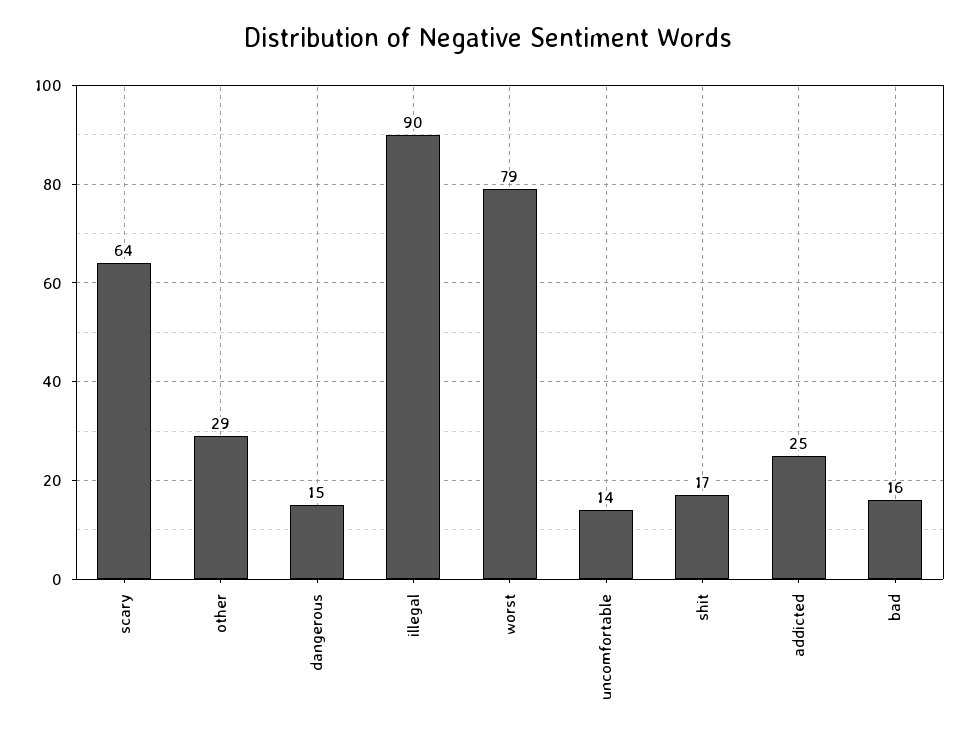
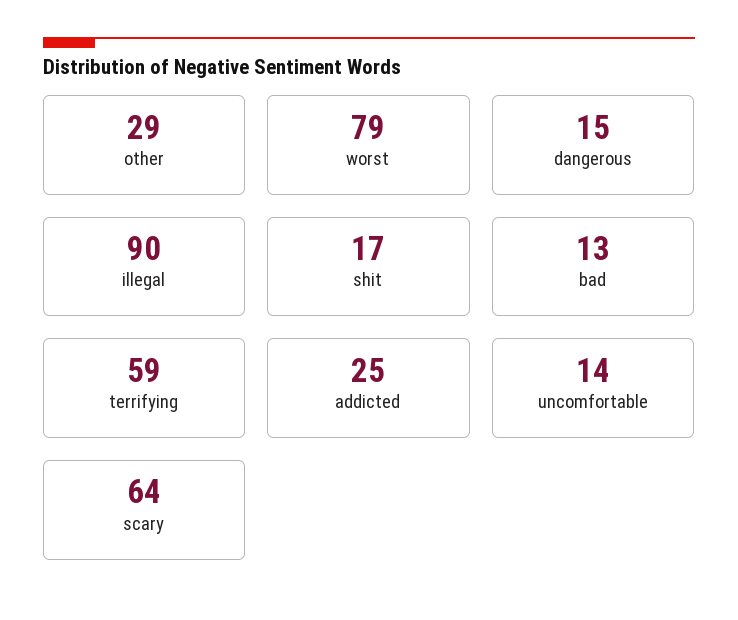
  {
    "scary": 64,
    "other": 29,
    "dangerous": 15,
    "illegal": 90,
    "worst": 79,
    "uncomfortable": 14,
    "shit": 17,
    "addicted": 25,
-   "bad": 16
+   "bad": 13,
+   "terrifying": 59
  }

